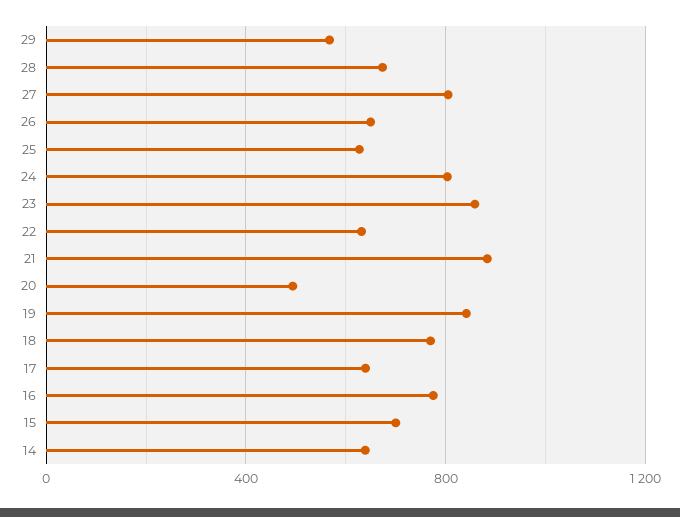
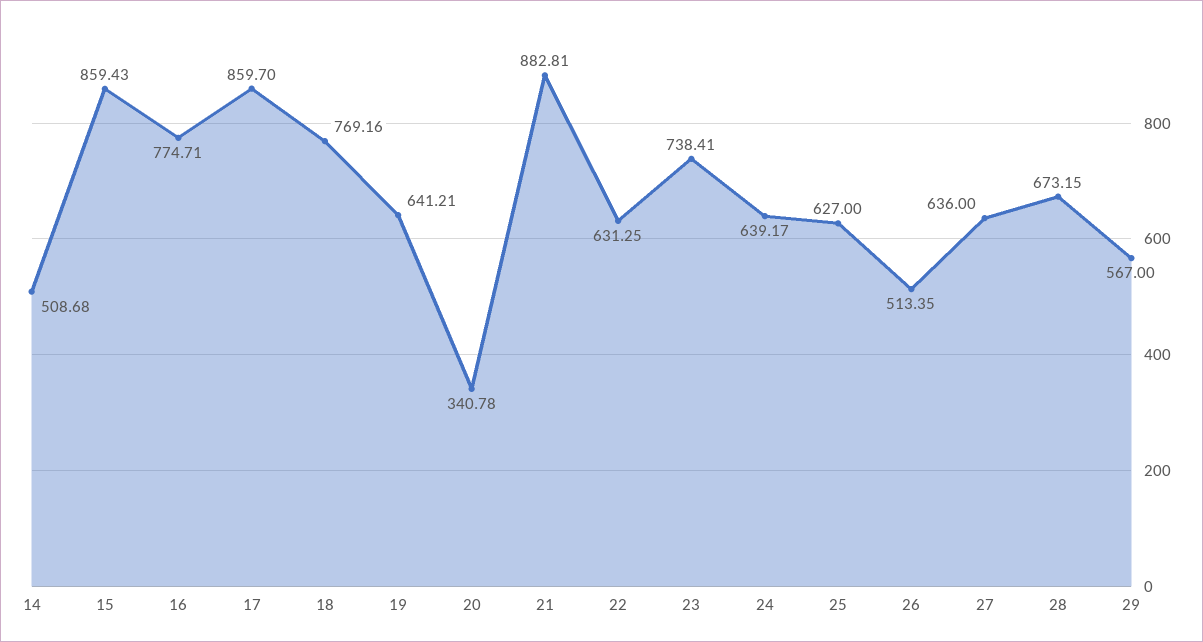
  {
    "29": 567,
    "28": 673.15,
-   "27": 800,
+   "27": 636,
-   "26": 650,
+   "26": 513.35,
    "25": 627,
-   "24": 800,
+   "24": 639.17,
-   "23": 850,
+   "23": 738.41,
    "22": 631.25,
    "21": 882.81,
-   "20": 500,
+   "20": 340.78,
-   "19": 850,
+   "19": 641.21,
    "18": 769.16,
-   "17": 650,
+   "17": 859.7,
    "16": 774.71,
-   "15": 700,
+   "15": 859.43,
-   "14": 650
+   "14": 508.68
  }

